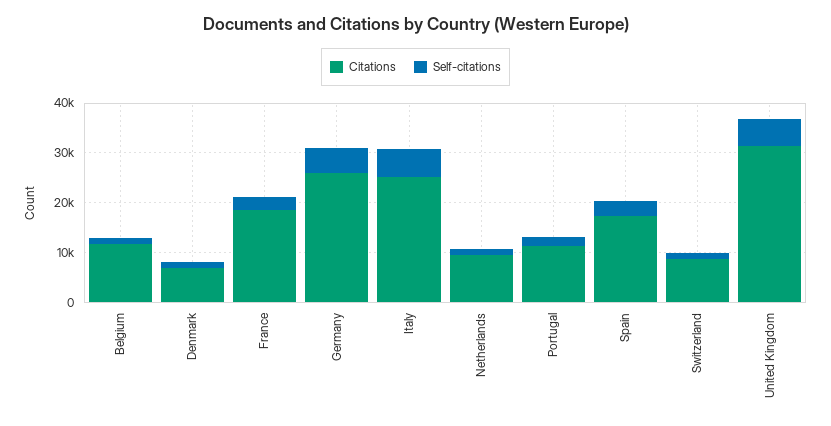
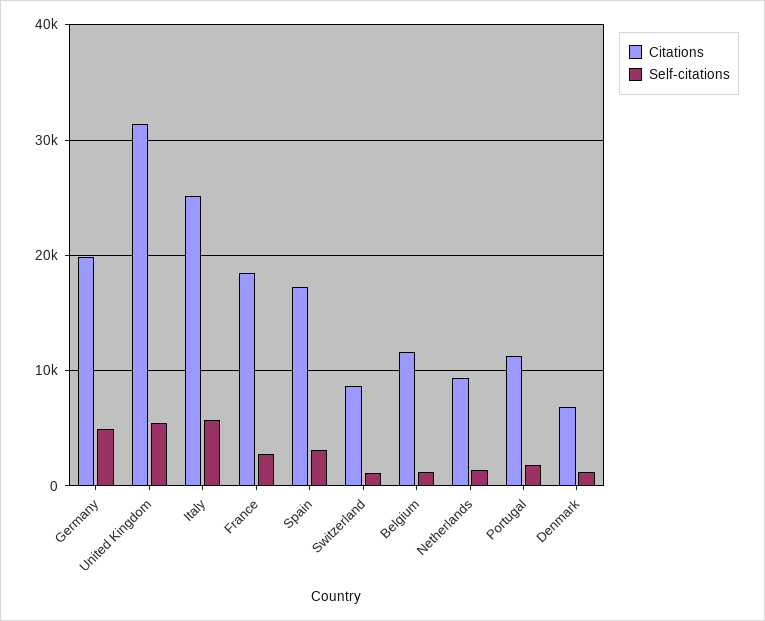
  {
    "Citations": {
      "Belgium": 12000,
      "Denmark": 7000,
      "France": 18000,
-     "Germany": 26000,
+     "Germany": 20000,
      "Italy": 25000,
      "Netherlands": 9000,
      "Portugal": 11000,
      "Spain": 17000,
      "Switzerland": 9000,
      "United Kingdom": 31000
    },
    "Self-citations": {
      "Belgium": 1000,
      "Denmark": 1000,
      "France": 3000,
      "Germany": 5000,
      "Italy": 6000,
      "Netherlands": 1000,
      "Portugal": 2000,
      "Spain": 3000,
      "Switzerland": 1000,
      "United Kingdom": 5000
    }
  }

